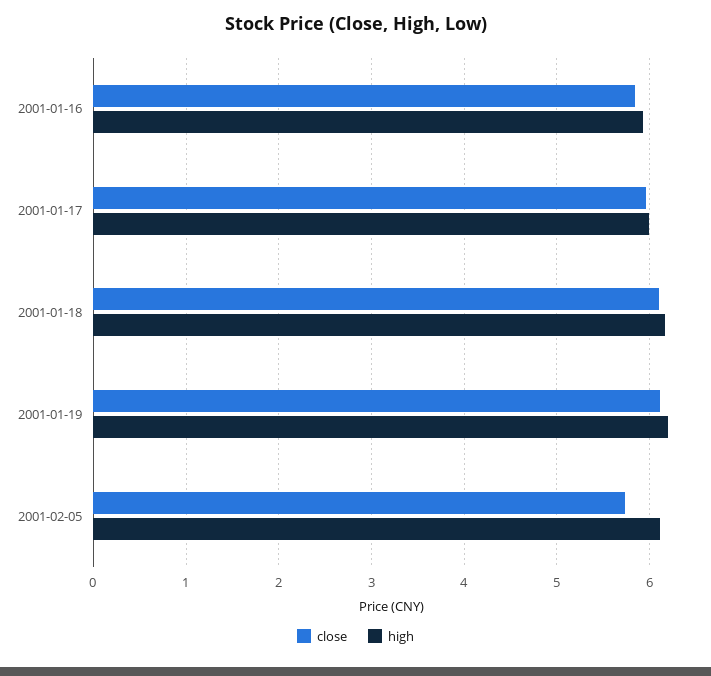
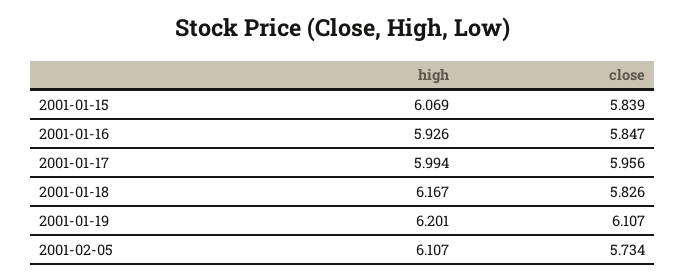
  {
    "close": {
      "2001-01-16": 5.847,
      "2001-01-17": 5.956,
-     "2001-01-18": 6.1,
+     "2001-01-18": 5.826,
      "2001-01-19": 6.107,
-     "2001-02-05": 5.734
+     "2001-02-05": 5.734,
+     "2001-01-15": 5.839
    },
    "high": {
      "2001-01-16": 5.926,
      "2001-01-17": 5.994,
      "2001-01-18": 6.167,
      "2001-01-19": 6.201,
-     "2001-02-05": 6.107
+     "2001-02-05": 6.107,
+     "2001-01-15": 6.069
    }
  }

